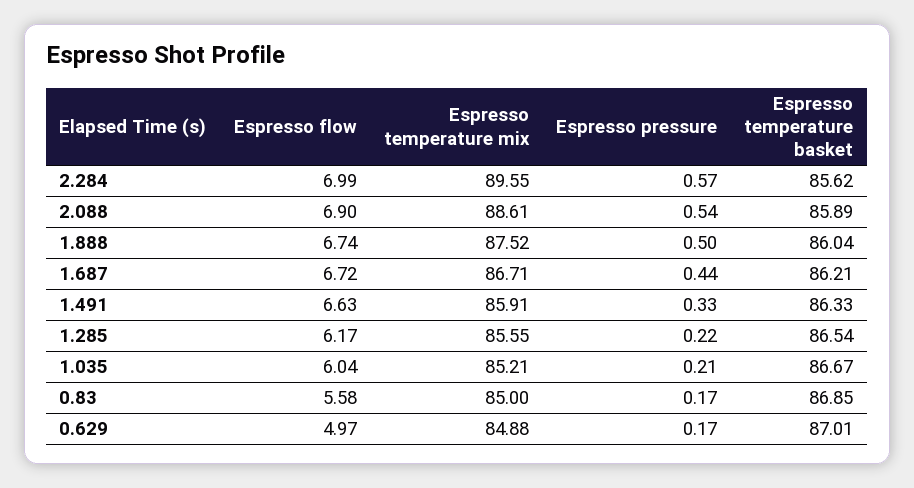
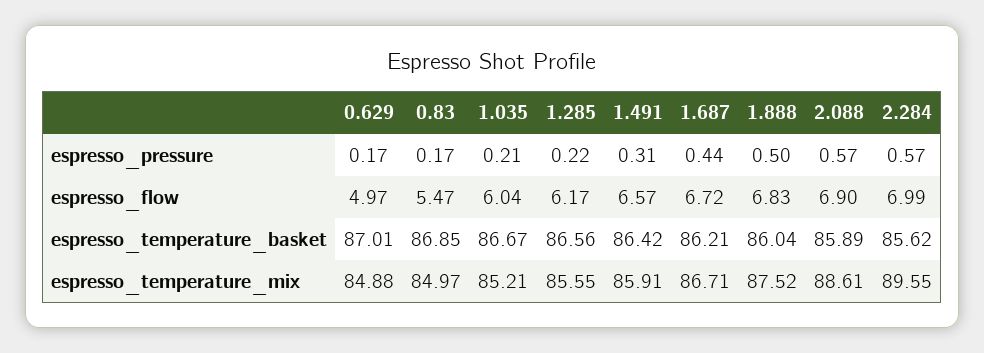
  {
    "Espresso flow": {
      "2.284": 6.99,
      "2.088": 6.9,
-     "1.888": 6.74,
+     "1.888": 6.83,
      "1.687": 6.72,
-     "1.491": 6.63,
+     "1.491": 6.57,
      "1.285": 6.17,
      "1.035": 6.04,
-     "0.83": 5.58,
+     "0.83": 5.47,
      "0.629": 4.97
    },
    "Espresso temperature mix": {
      "2.284": 89.55,
      "2.088": 88.61,
      "1.888": 87.52,
      "1.687": 86.71,
      "1.491": 85.91,
      "1.285": 85.55,
      "1.035": 85.21,
-     "0.83": 85,
+     "0.83": 84.97,
      "0.629": 84.88
    },
    "Espresso pressure": {
      "2.284": 0.57,
-     "2.088": 0.54,
+     "2.088": 0.57,
      "1.888": 0.5,
      "1.687": 0.44,
-     "1.491": 0.33,
+     "1.491": 0.31,
      "1.285": 0.22,
      "1.035": 0.21,
      "0.83": 0.17,
      "0.629": 0.17
    },
    "Espresso temperature basket": {
      "2.284": 85.62,
      "2.088": 85.89,
      "1.888": 86.04,
      "1.687": 86.21,
-     "1.491": 86.33,
+     "1.491": 86.42,
-     "1.285": 86.54,
+     "1.285": 86.56,
      "1.035": 86.67,
      "0.83": 86.85,
      "0.629": 87.01
    }
  }

